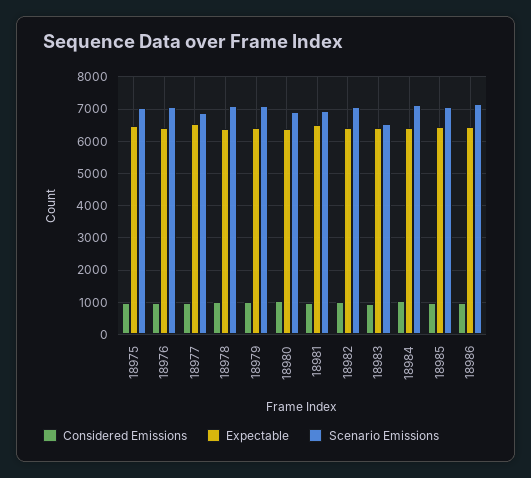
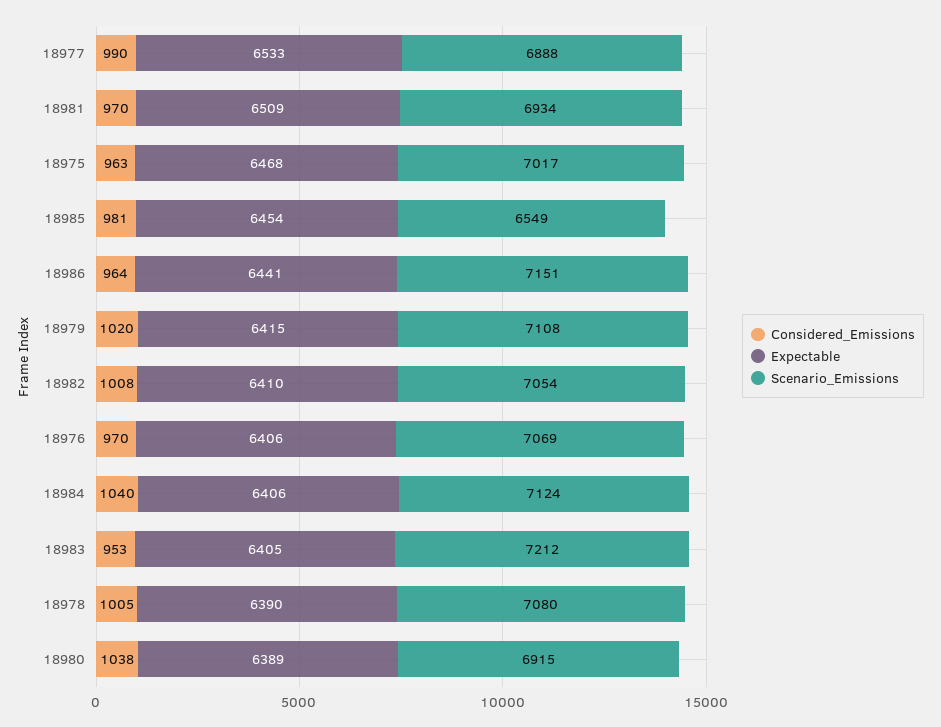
  {
    "Considered Emissions": {
      "18975": 963,
      "18976": 970,
      "18977": 990,
      "18978": 1005,
      "18979": 1020,
      "18980": 1038,
      "18981": 970,
      "18982": 1008,
      "18983": 953,
      "18984": 1040,
      "18985": 981,
      "18986": 964
    },
    "Expectable": {
      "18975": 6468,
      "18976": 6406,
      "18977": 6533,
      "18978": 6390,
      "18979": 6415,
      "18980": 6389,
      "18981": 6509,
      "18982": 6410,
      "18983": 6405,
      "18984": 6406,
      "18985": 6454,
      "18986": 6441
    },
    "Scenario Emissions": {
      "18975": 7017,
      "18976": 7069,
      "18977": 6888,
      "18978": 7080,
      "18979": 7108,
      "18980": 6915,
      "18981": 6934,
      "18982": 7054,
-     "18983": 6600,
+     "18983": 7212,
      "18984": 7124,
-     "18985": 7000,
+     "18985": 6549,
      "18986": 7151
    }
  }

